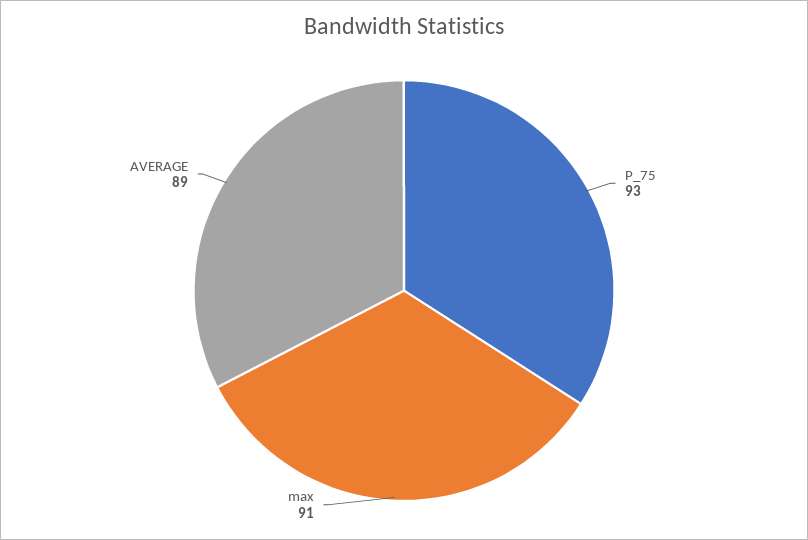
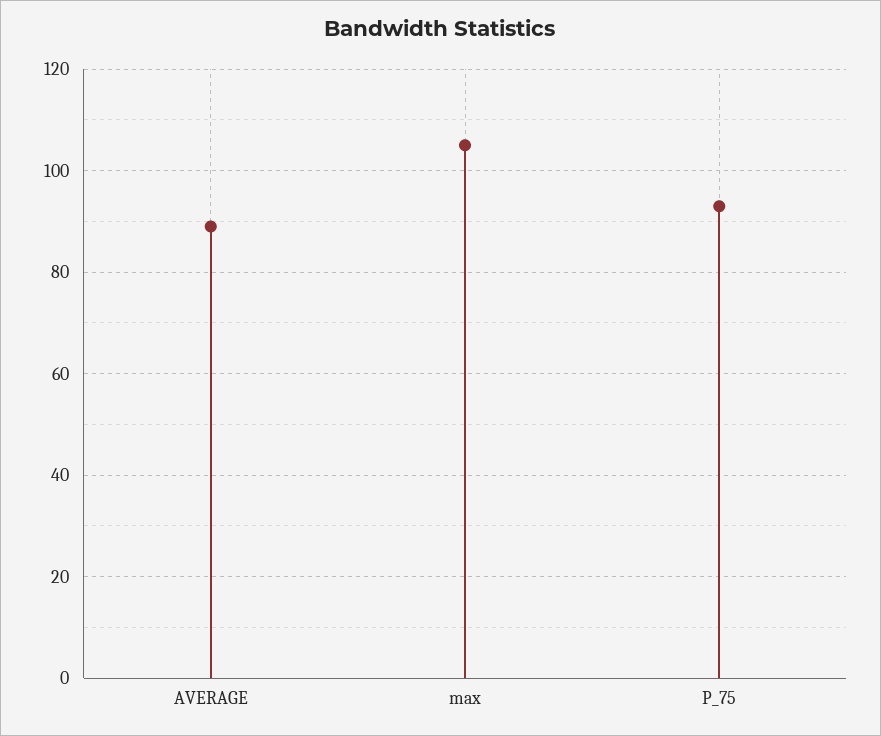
  {
    "P_75": 93,
-   "max": 91,
+   "max": 105,
    "AVERAGE": 89
  }

